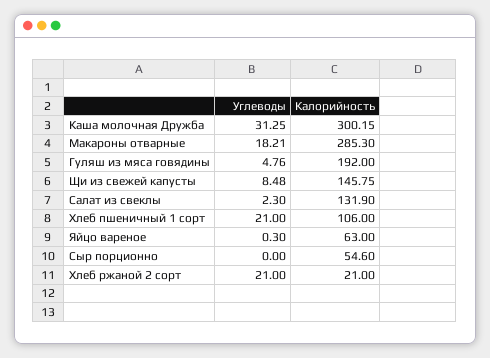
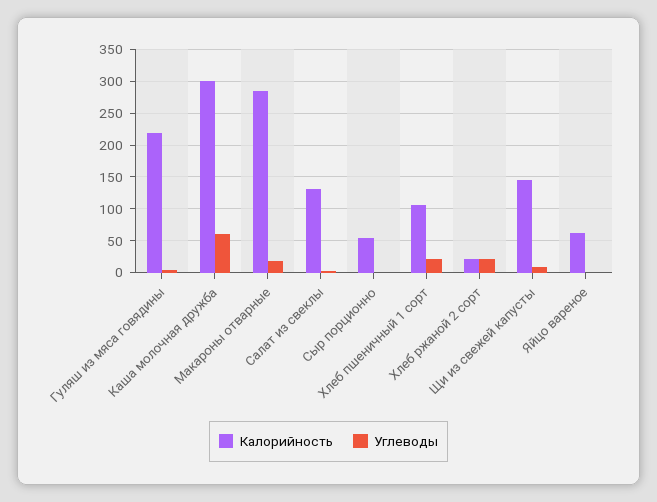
  {
    "Углеводы": {
-     "Каша молочная Дружба": 31.25,
+     "Каша молочная Дружба": 60,
      "Макароны отварные": 18.21,
      "Гуляш из мяса говядины": 4.76,
      "Щи из свежей капусты": 8.48,
      "Салат из свеклы": 2.3,
      "Хлеб пшеничный 1 сорт": 21,
      "Яйцо вареное": 0.3,
      "Сыр порционно": 0,
      "Хлеб ржаной 2 сорт": 21
    },
    "Калорийность": {
      "Каша молочная Дружба": 300.15,
      "Макароны отварные": 285.3,
-     "Гуляш из мяса говядины": 192,
+     "Гуляш из мяса говядины": 220,
      "Щи из свежей капусты": 145.75,
      "Салат из свеклы": 131.9,
      "Хлеб пшеничный 1 сорт": 106,
      "Яйцо вареное": 63,
      "Сыр порционно": 54.6,
      "Хлеб ржаной 2 сорт": 21
    }
  }

